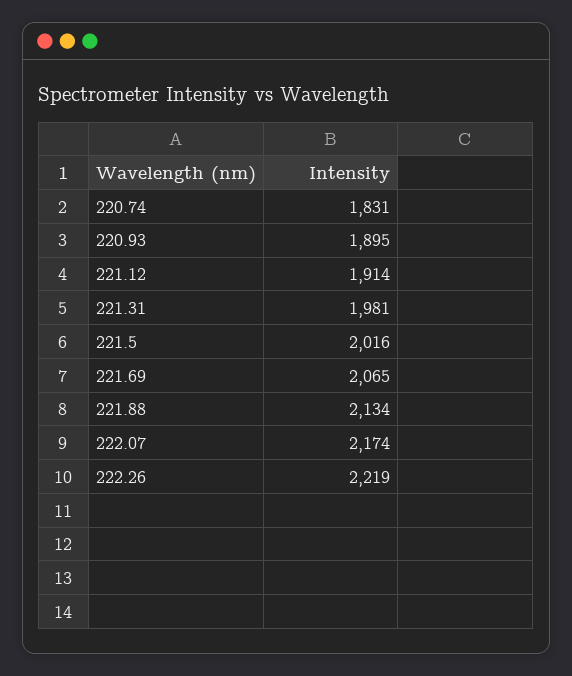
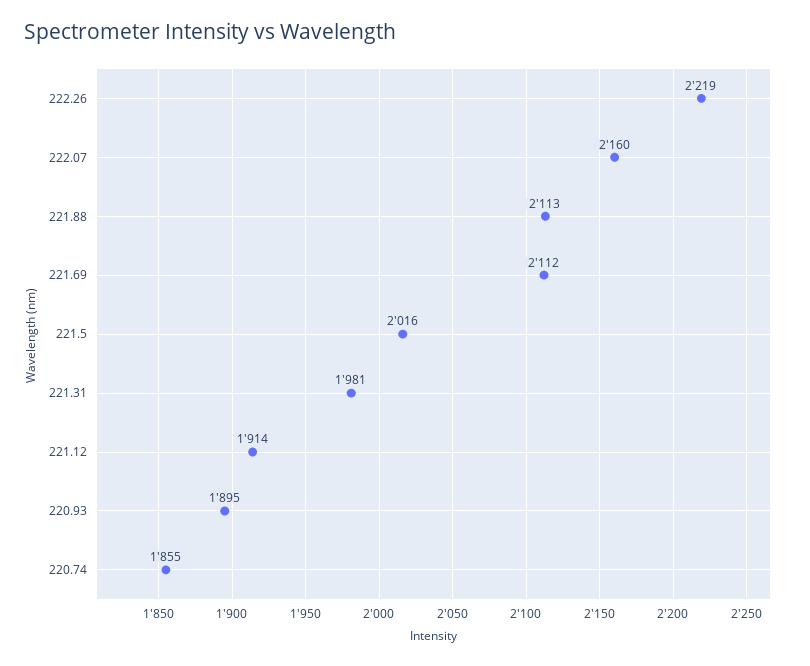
  {
-   "220.74": 1831,
+   "220.74": 1855,
    "220.93": 1895,
    "221.12": 1914,
    "221.31": 1981,
    "221.5": 2016,
-   "221.69": 2065,
+   "221.69": 2112,
-   "221.88": 2134,
+   "221.88": 2113,
-   "222.07": 2174,
+   "222.07": 2160,
    "222.26": 2219
  }

